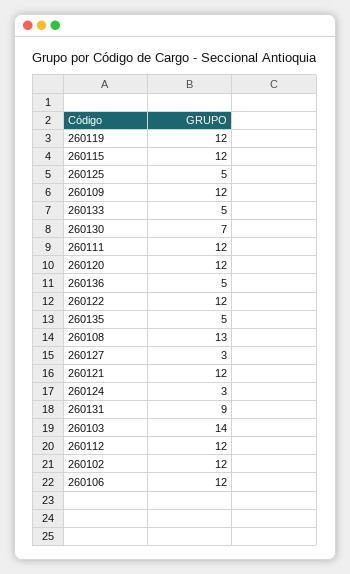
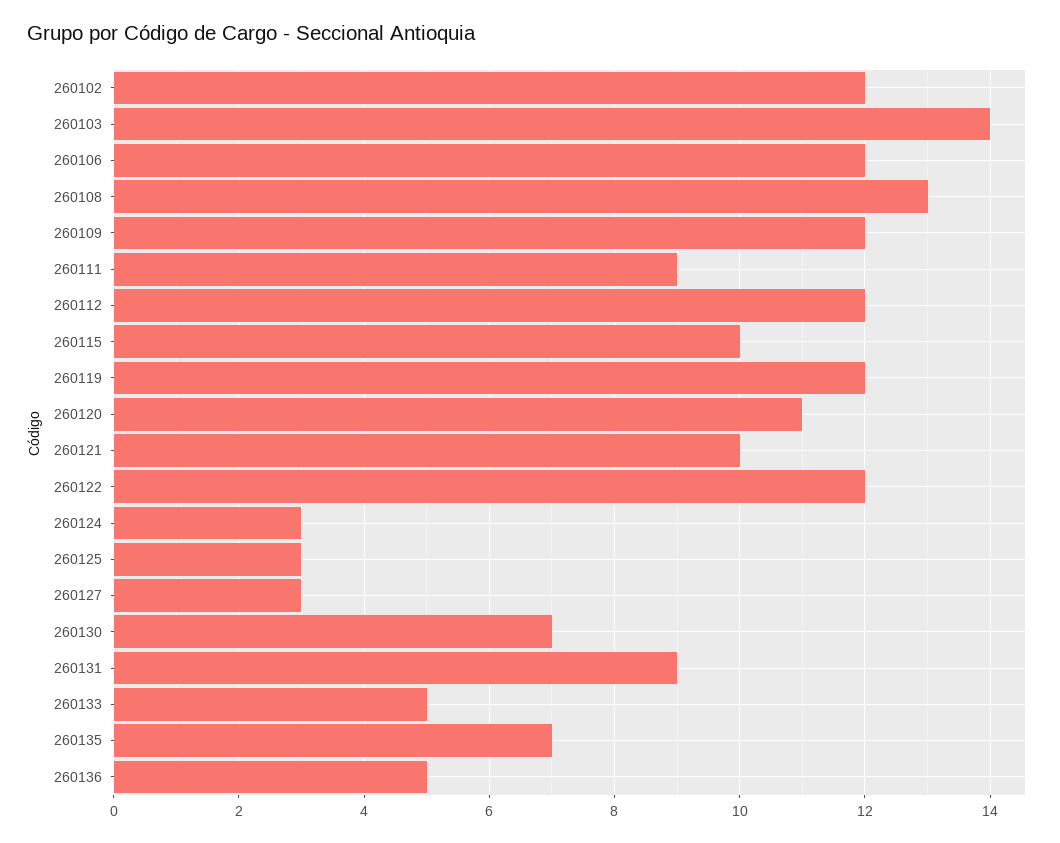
  {
    "260119": 12,
-   "260115": 12,
+   "260115": 10,
-   "260125": 5,
+   "260125": 3,
    "260109": 12,
    "260133": 5,
    "260130": 7,
-   "260111": 12,
+   "260111": 9,
-   "260120": 12,
+   "260120": 11,
    "260136": 5,
    "260122": 12,
-   "260135": 5,
+   "260135": 7,
    "260108": 13,
    "260127": 3,
-   "260121": 12,
+   "260121": 10,
    "260124": 3,
    "260131": 9,
    "260103": 14,
    "260112": 12,
    "260102": 12,
    "260106": 12
  }

